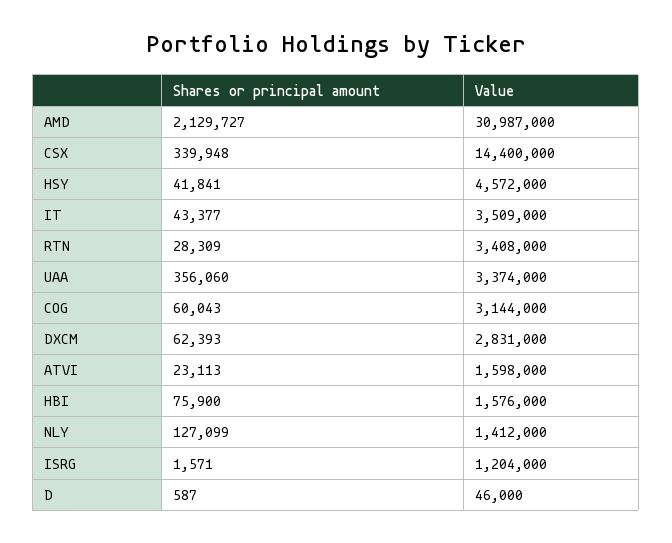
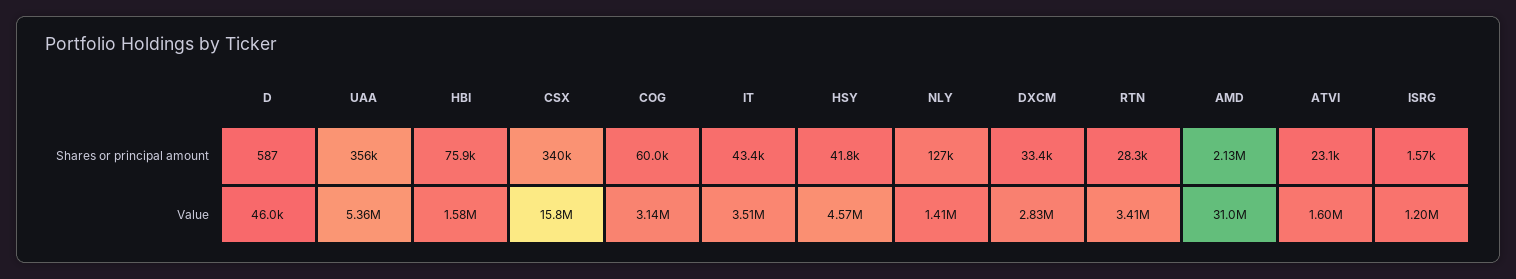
  {
    "Shares or principal amount": {
      "AMD": 2129727,
      "CSX": 339948,
      "HSY": 41841,
      "IT": 43377,
      "RTN": 28309,
      "UAA": 356060,
      "COG": 60043,
-     "DXCM": 62393,
+     "DXCM": 33400,
      "ATVI": 23113,
      "HBI": 75900,
      "NLY": 127099,
      "ISRG": 1571,
      "D": 587
    },
    "Value": {
      "AMD": 30987000,
-     "CSX": 14400000,
+     "CSX": 15800000,
      "HSY": 4572000,
      "IT": 3509000,
      "RTN": 3408000,
-     "UAA": 3374000,
+     "UAA": 5360000,
      "COG": 3144000,
      "DXCM": 2831000,
      "ATVI": 1598000,
      "HBI": 1576000,
      "NLY": 1412000,
      "ISRG": 1204000,
      "D": 46000
    }
  }

